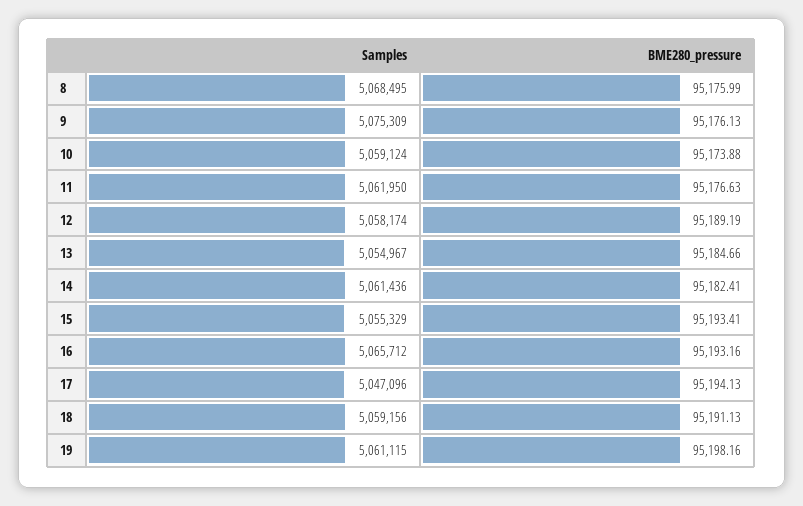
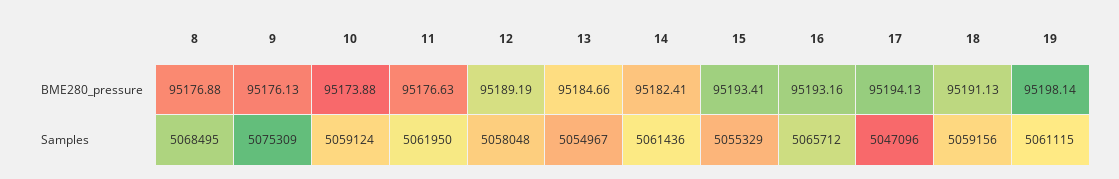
  {
    "Samples": {
      "8": 5068495,
      "9": 5075309,
      "10": 5059124,
      "11": 5061950,
-     "12": 5058174,
+     "12": 5058048,
      "13": 5054967,
      "14": 5061436,
      "15": 5055329,
      "16": 5065712,
      "17": 5047096,
      "18": 5059156,
      "19": 5061115
    },
    "BME280_pressure": {
-     "8": 95175.99,
+     "8": 95176.88,
      "9": 95176.13,
      "10": 95173.88,
      "11": 95176.63,
      "12": 95189.19,
      "13": 95184.66,
      "14": 95182.41,
      "15": 95193.41,
      "16": 95193.16,
      "17": 95194.13,
      "18": 95191.13,
-     "19": 95198.16
+     "19": 95198.14
    }
  }

